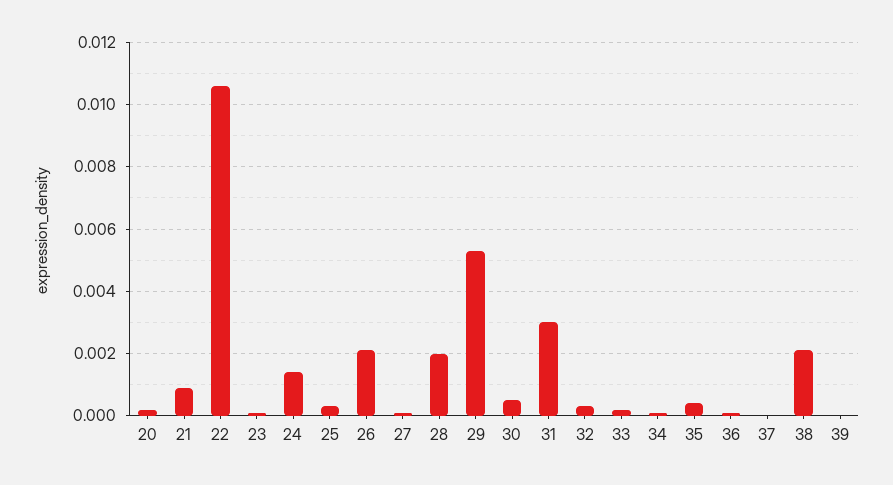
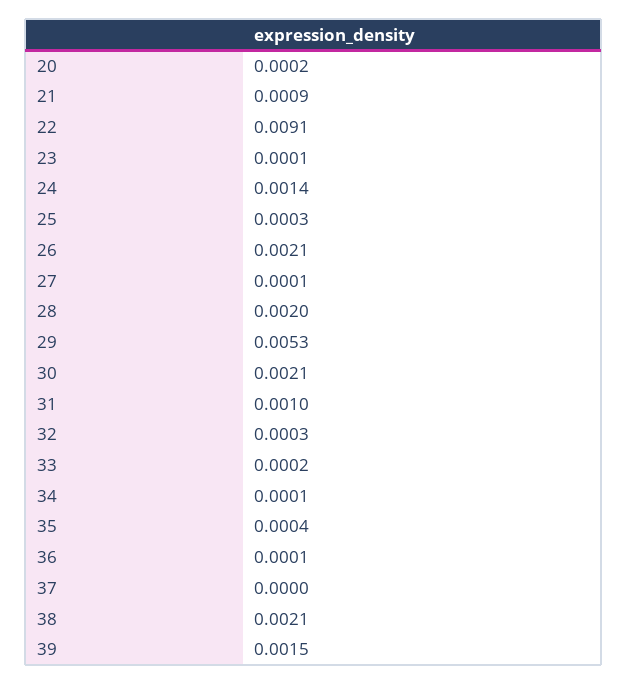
  {
    "20": 0.0002,
    "21": 0.0009,
-   "22": 0.0105,
+   "22": 0.0091,
    "23": 0.0001,
    "24": 0.0014,
    "25": 0.0003,
    "26": 0.0021,
    "27": 0.0001,
    "28": 0.002,
    "29": 0.0053,
-   "30": 0.0005,
+   "30": 0.0021,
-   "31": 0.003,
+   "31": 0.001,
    "32": 0.0003,
    "33": 0.0002,
    "34": 0.0001,
    "35": 0.0004,
    "36": 0.0001,
    "37": 0,
    "38": 0.0021,
-   "39": 0
+   "39": 0.0015
  }

